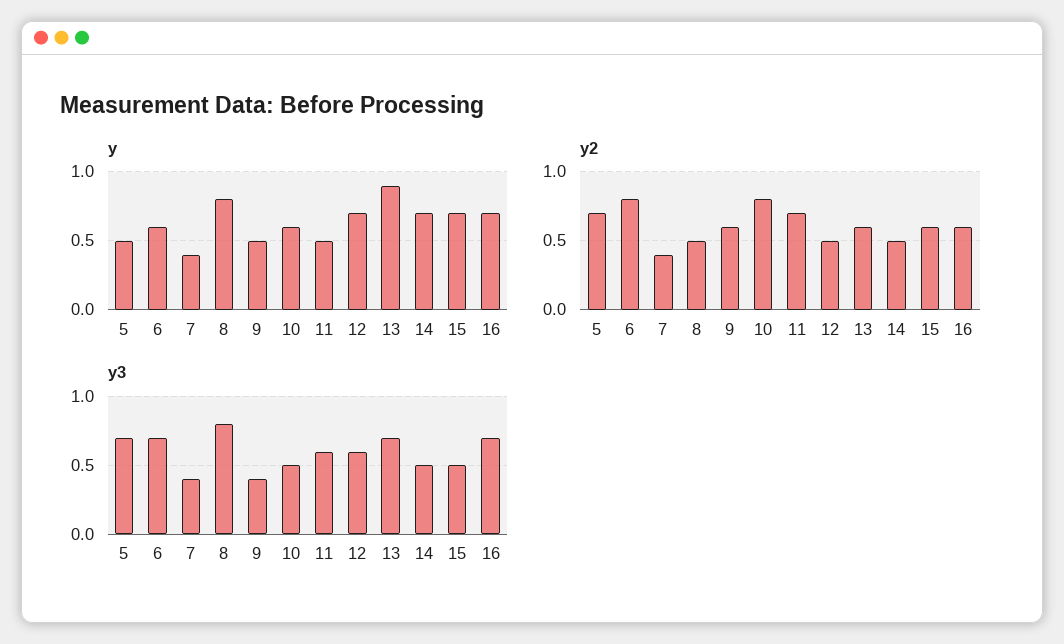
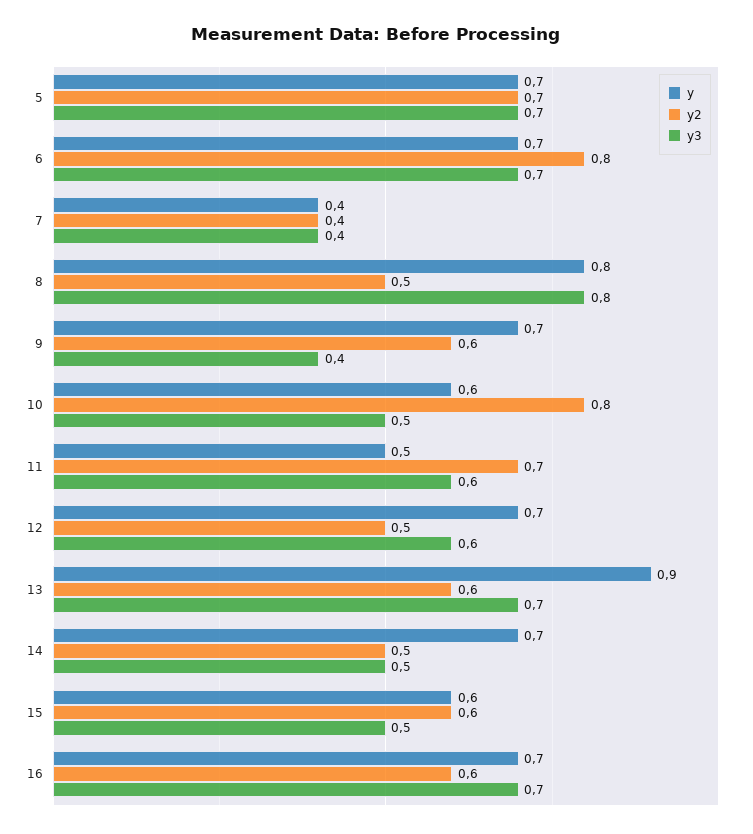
  {
    "y": {
-     "5": 0.5,
+     "5": 0.7,
-     "6": 0.6,
+     "6": 0.7,
      "7": 0.4,
      "8": 0.8,
-     "9": 0.5,
+     "9": 0.7,
      "10": 0.6,
      "11": 0.5,
      "12": 0.7,
      "13": 0.9,
      "14": 0.7,
-     "15": 0.7,
+     "15": 0.6,
      "16": 0.7
    },
    "y2": {
      "5": 0.7,
      "6": 0.8,
      "7": 0.4,
      "8": 0.5,
      "9": 0.6,
      "10": 0.8,
      "11": 0.7,
      "12": 0.5,
      "13": 0.6,
      "14": 0.5,
      "15": 0.6,
      "16": 0.6
    },
    "y3": {
      "5": 0.7,
      "6": 0.7,
      "7": 0.4,
      "8": 0.8,
      "9": 0.4,
      "10": 0.5,
      "11": 0.6,
      "12": 0.6,
      "13": 0.7,
      "14": 0.5,
      "15": 0.5,
      "16": 0.7
    }
  }

